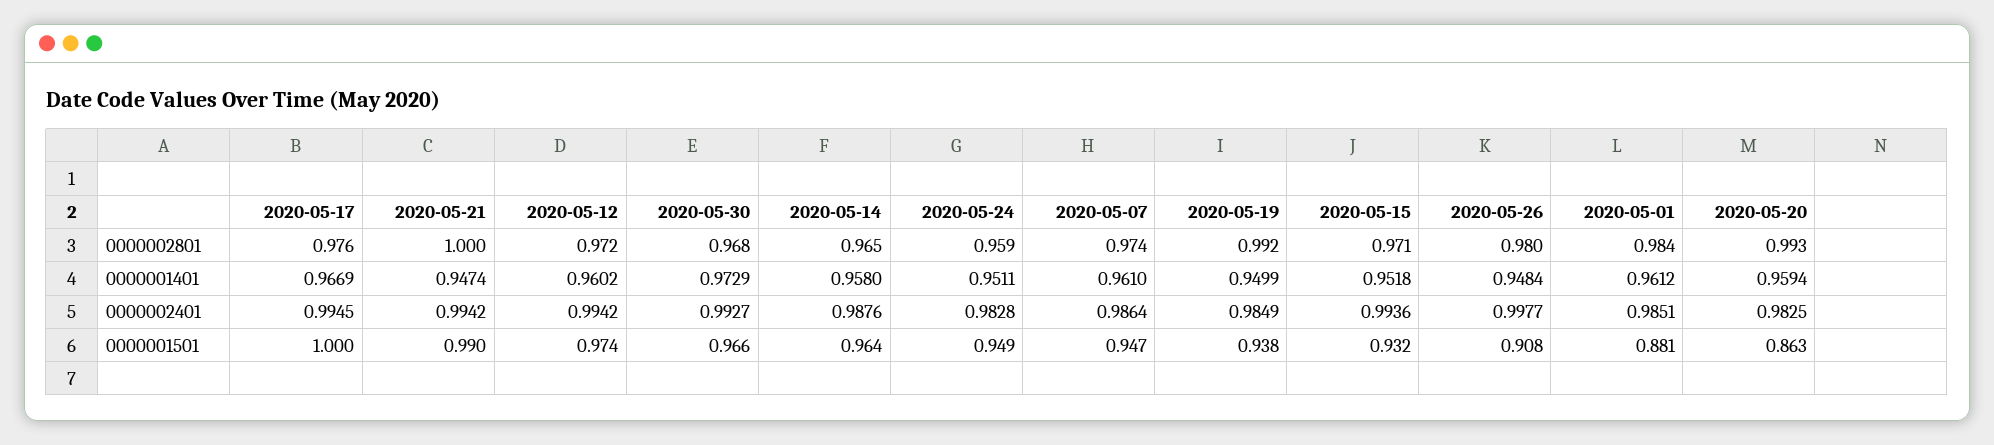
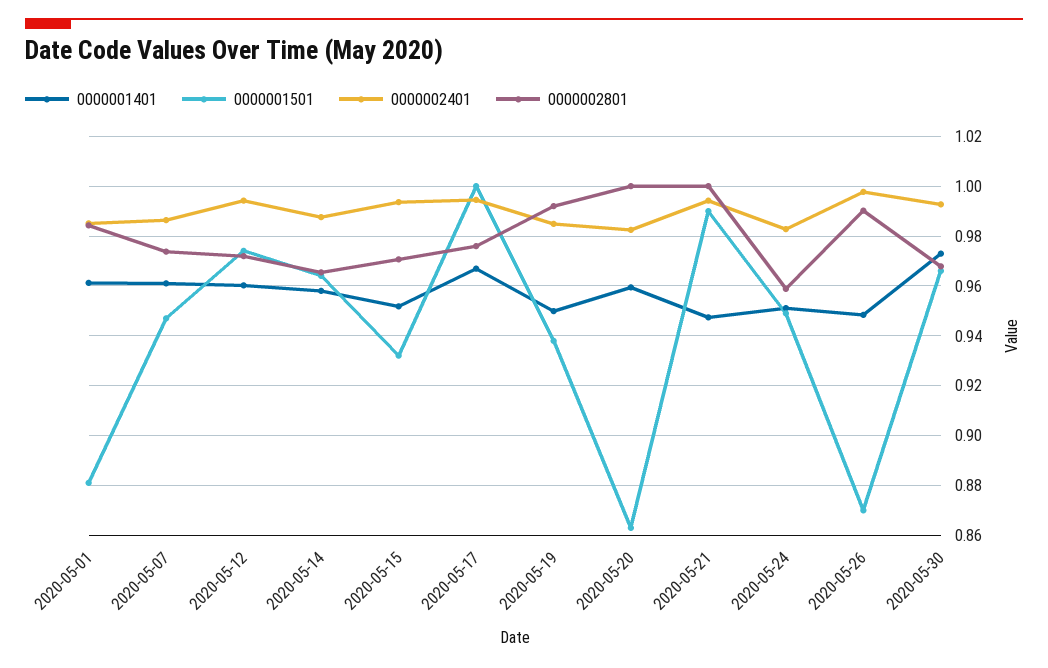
  {
    "0000002801": {
      "2020-05-17": 0.976,
      "2020-05-21": 1,
      "2020-05-12": 0.972,
      "2020-05-30": 0.968,
      "2020-05-14": 0.965,
      "2020-05-24": 0.959,
      "2020-05-07": 0.974,
      "2020-05-19": 0.992,
      "2020-05-15": 0.971,
-     "2020-05-26": 0.98,
+     "2020-05-26": 0.99,
      "2020-05-01": 0.984,
-     "2020-05-20": 0.993
+     "2020-05-20": 1
    },
    "0000001401": {
      "2020-05-17": 0.9669,
      "2020-05-21": 0.9474,
      "2020-05-12": 0.9602,
      "2020-05-30": 0.9729,
      "2020-05-14": 0.958,
      "2020-05-24": 0.9511,
      "2020-05-07": 0.961,
      "2020-05-19": 0.9499,
      "2020-05-15": 0.9518,
      "2020-05-26": 0.9484,
      "2020-05-01": 0.9612,
      "2020-05-20": 0.9594
    },
    "0000002401": {
      "2020-05-17": 0.9945,
      "2020-05-21": 0.9942,
      "2020-05-12": 0.9942,
      "2020-05-30": 0.9927,
      "2020-05-14": 0.9876,
      "2020-05-24": 0.9828,
      "2020-05-07": 0.9864,
      "2020-05-19": 0.9849,
      "2020-05-15": 0.9936,
      "2020-05-26": 0.9977,
      "2020-05-01": 0.9851,
      "2020-05-20": 0.9825
    },
    "0000001501": {
      "2020-05-17": 1,
      "2020-05-21": 0.99,
      "2020-05-12": 0.974,
      "2020-05-30": 0.966,
      "2020-05-14": 0.964,
      "2020-05-24": 0.949,
      "2020-05-07": 0.947,
      "2020-05-19": 0.938,
      "2020-05-15": 0.932,
-     "2020-05-26": 0.908,
+     "2020-05-26": 0.87,
      "2020-05-01": 0.881,
      "2020-05-20": 0.863
    }
  }

